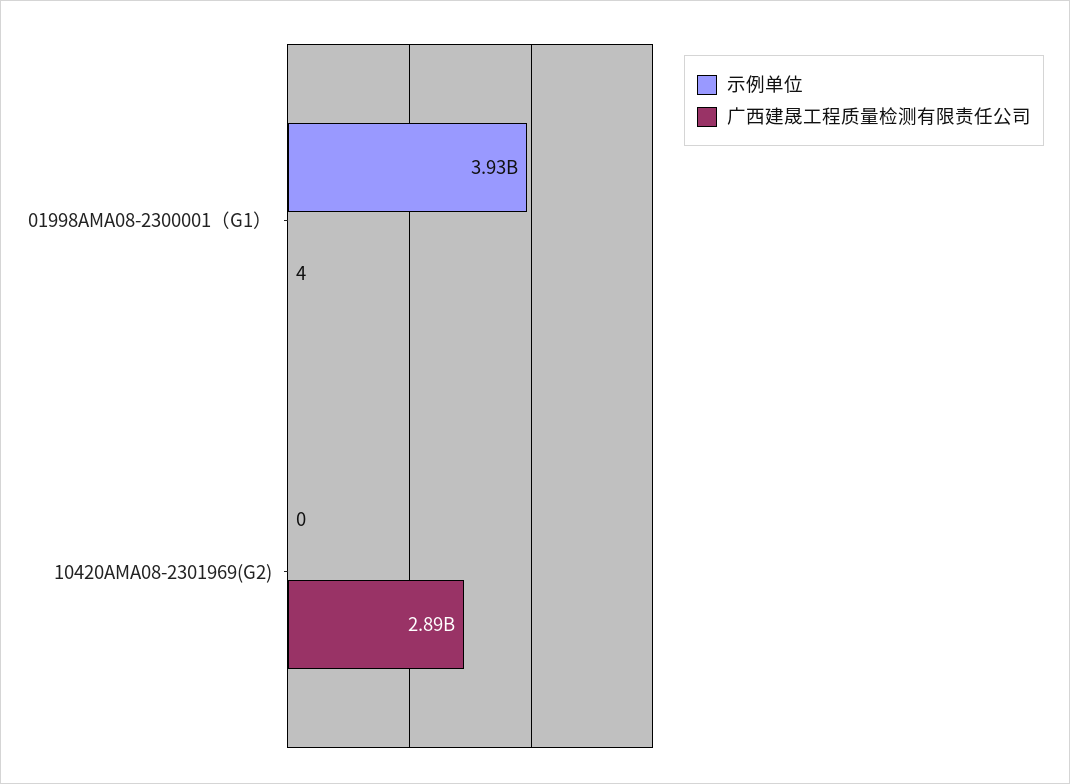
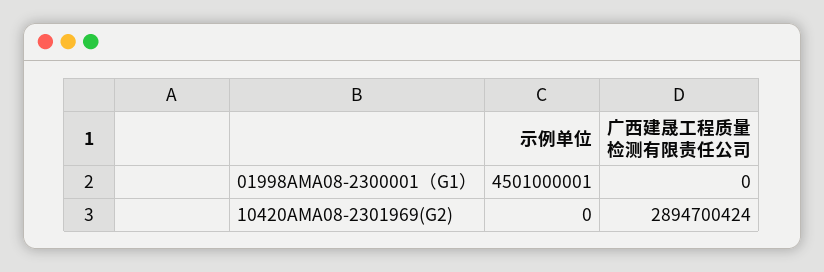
  {
    "示例单位": {
-     "01998AMA08-2300001（G1）": 3930000000,
+     "01998AMA08-2300001（G1）": 4501000001,
      "10420AMA08-2301969(G2)": 0
    },
    "广西建晟工程质量检测有限责任公司": {
-     "01998AMA08-2300001（G1）": 4,
+     "01998AMA08-2300001（G1）": 0,
      "10420AMA08-2301969(G2)": 2894700424
    }
  }

